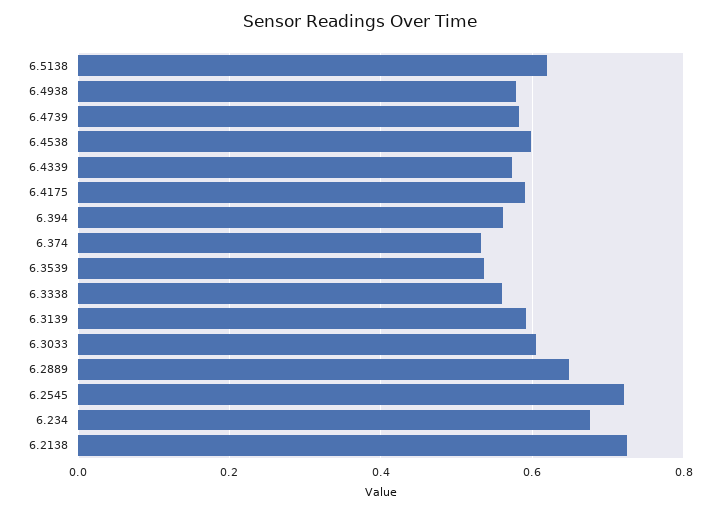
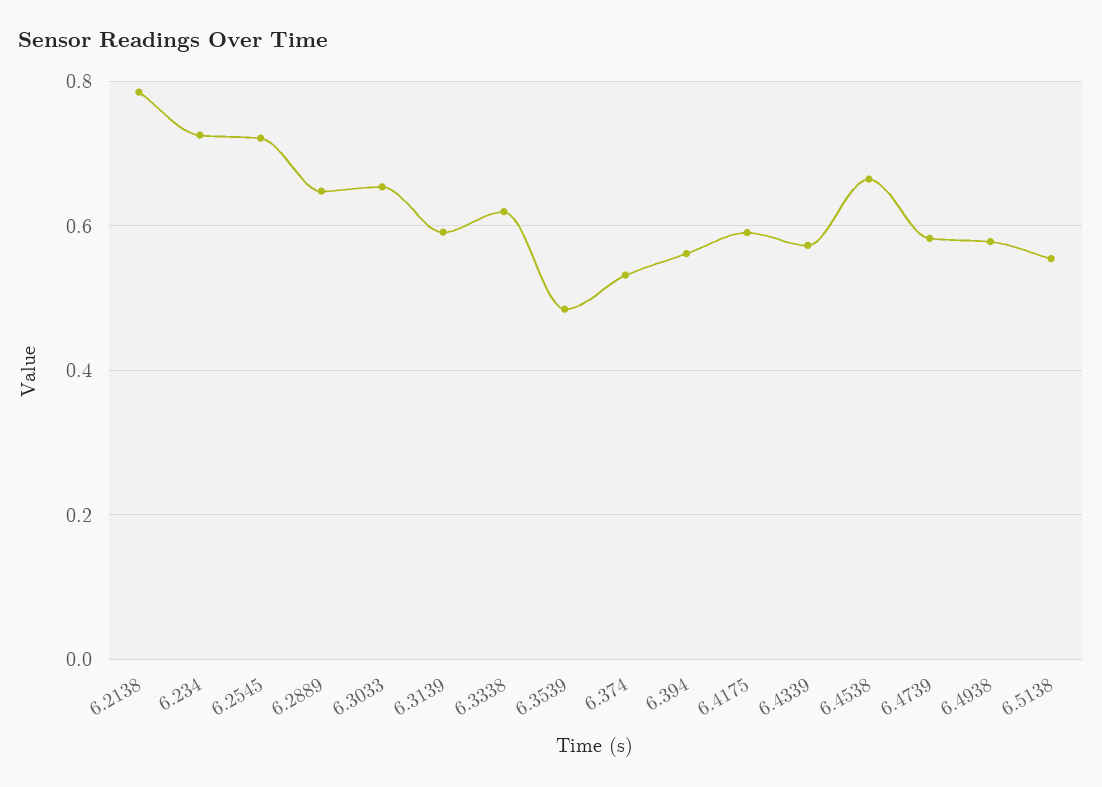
  {
-   "6.5138": 0.62,
+   "6.5138": 0.56,
    "6.4938": 0.58,
    "6.4739": 0.58,
-   "6.4538": 0.6,
+   "6.4538": 0.66,
    "6.4339": 0.58,
    "6.4175": 0.6,
    "6.394": 0.56,
    "6.374": 0.54,
-   "6.3539": 0.54,
+   "6.3539": 0.48,
-   "6.3338": 0.56,
+   "6.3338": 0.62,
    "6.3139": 0.6,
-   "6.3033": 0.6,
+   "6.3033": 0.66,
    "6.2889": 0.64,
    "6.2545": 0.72,
-   "6.234": 0.68,
+   "6.234": 0.72,
-   "6.2138": 0.72
+   "6.2138": 0.78
  }

